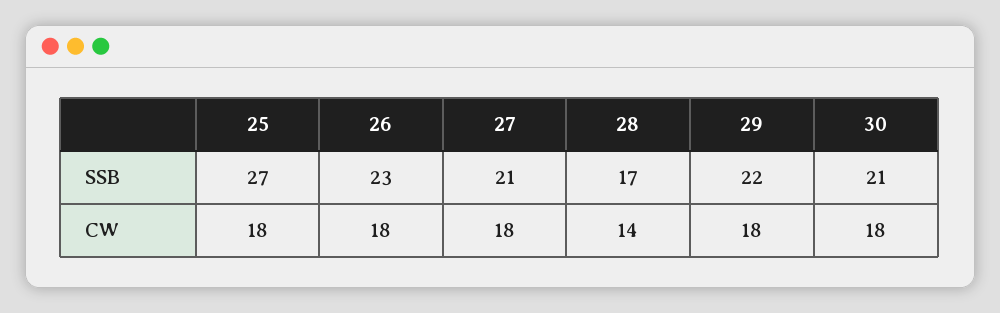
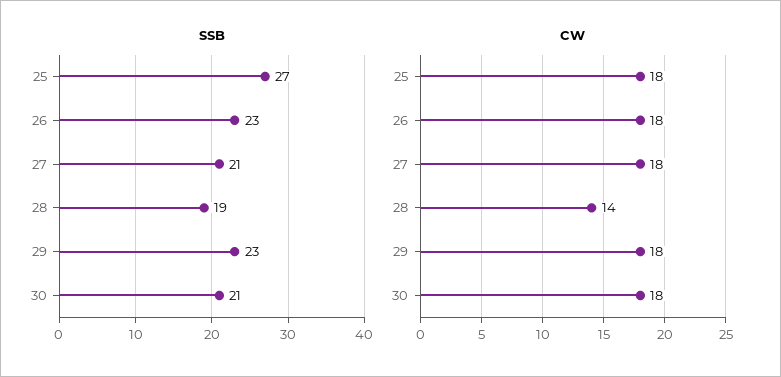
  {
    "SSB": {
      "25": 27,
      "26": 23,
      "27": 21,
-     "28": 17,
+     "28": 19,
-     "29": 22,
+     "29": 23,
      "30": 21
    },
    "CW": {
      "25": 18,
      "26": 18,
      "27": 18,
      "28": 14,
      "29": 18,
      "30": 18
    }
  }

